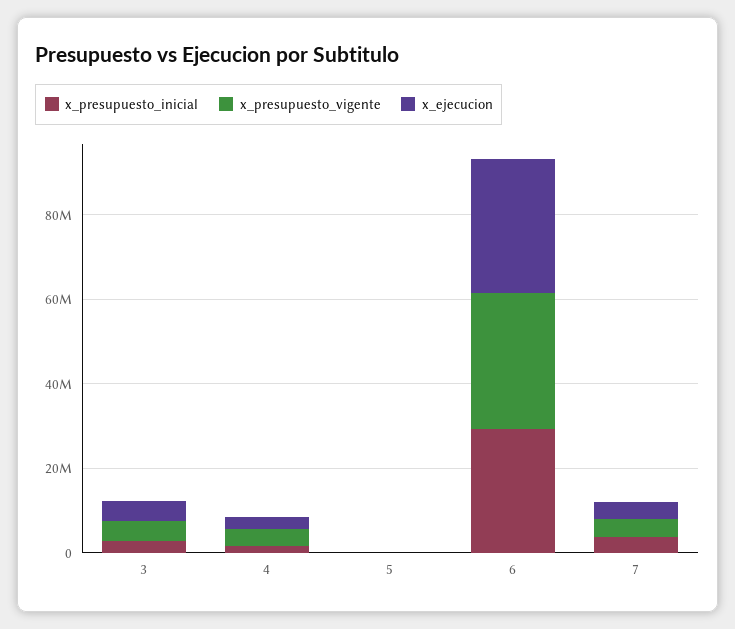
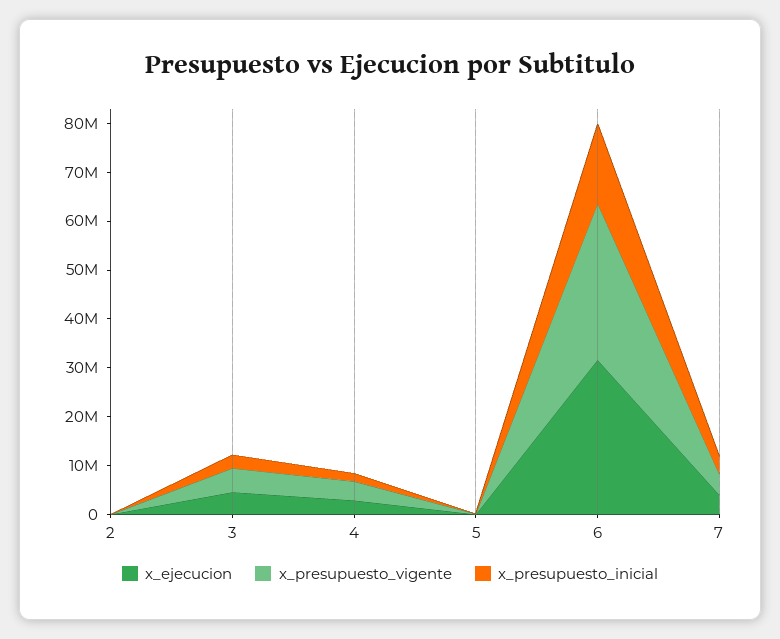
  {
    "x_presupuesto_inicial": {
      "3": 2000000,
      "4": 2000000,
      "5": 0,
-     "6": 30000000,
+     "6": 16000000,
-     "7": 4000000
+     "7": 4000000,
+     "2": 0
    },
    "x_presupuesto_vigente": {
      "3": 4000000,
      "4": 4000000,
      "5": 0,
      "6": 32000000,
-     "7": 4000000
+     "7": 4000000,
+     "2": 0
    },
    "x_ejecucion": {
      "3": 4000000,
      "4": 2000000,
      "5": 0,
      "6": 32000000,
-     "7": 4000000
+     "7": 4000000,
+     "2": 0
    }
  }

